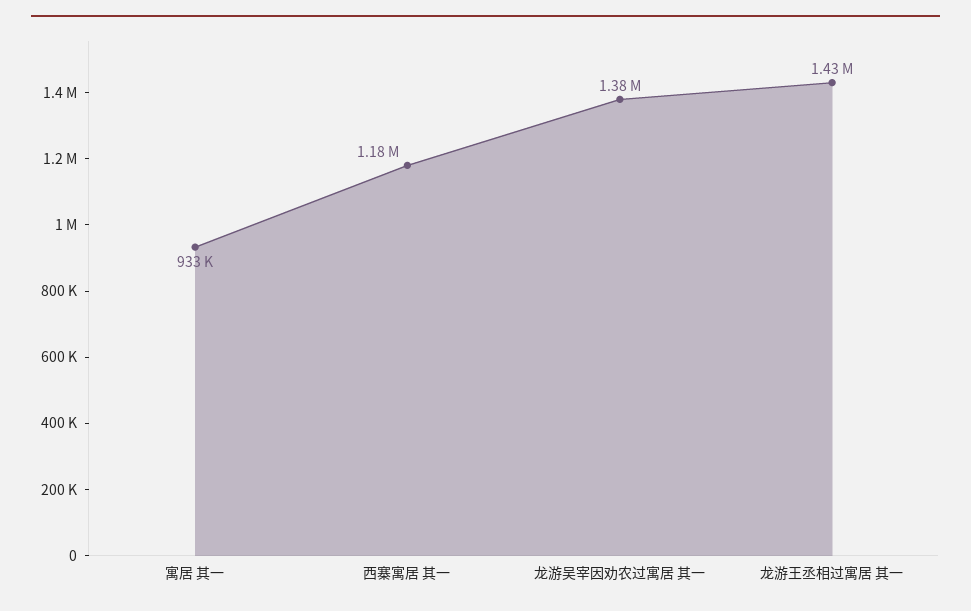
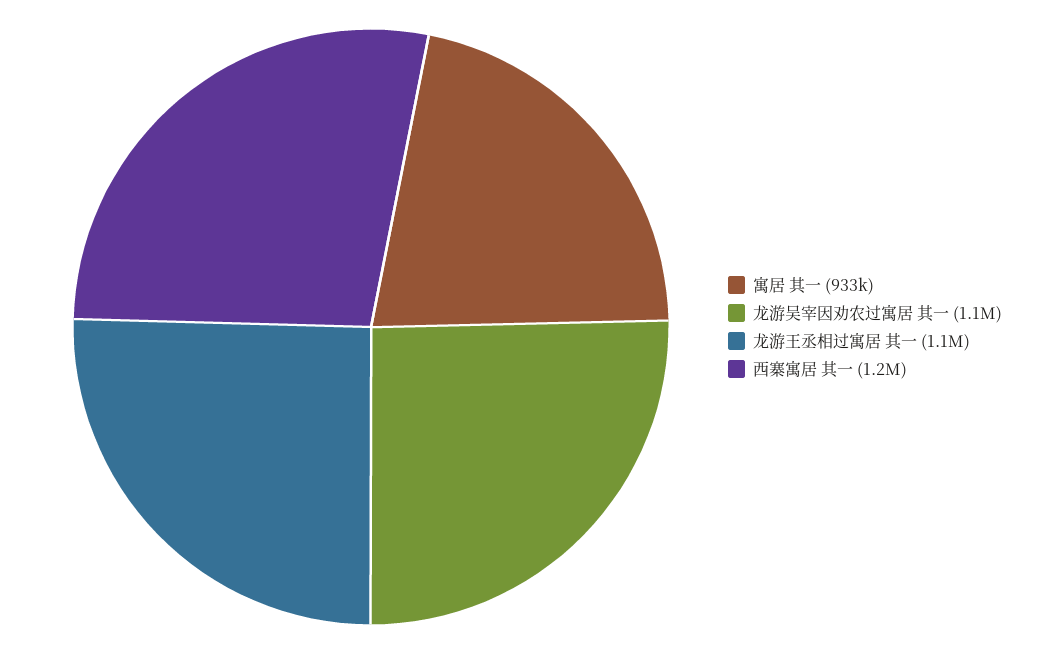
  {
    "寓居 其一": 933000,
    "西寨寓居 其一": 1180000,
-   "龙游吴宰因劝农过寓居 其一": 1380000,
+   "龙游吴宰因劝农过寓居 其一": 1100000,
-   "龙游王丞相过寓居 其一": 1430000
+   "龙游王丞相过寓居 其一": 1100000
  }

